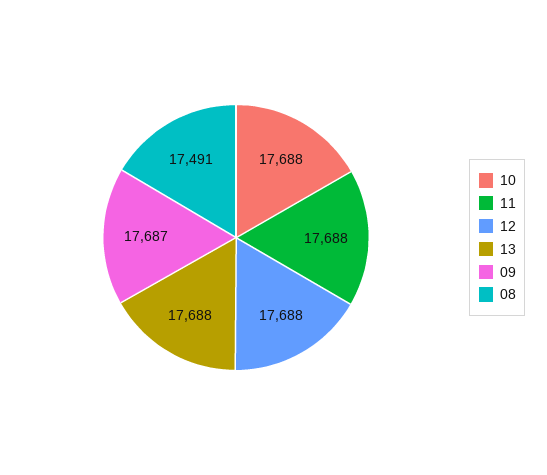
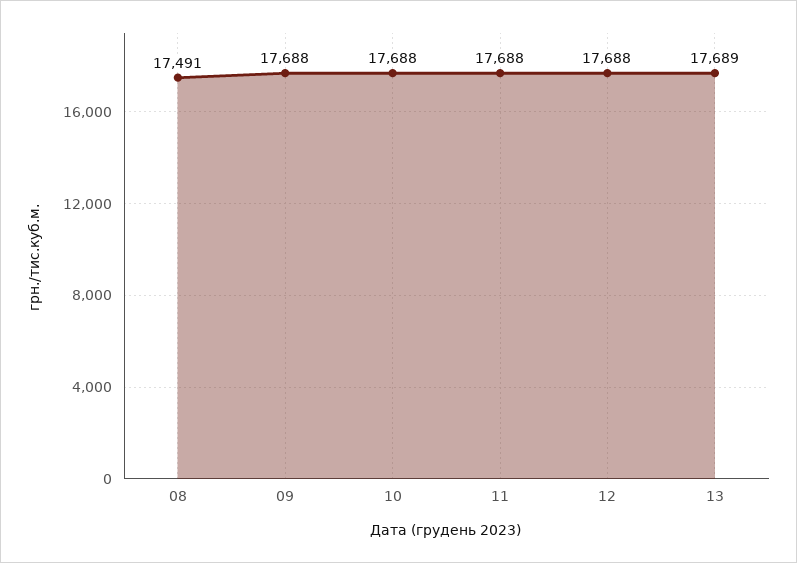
  {
    "10": 17688,
    "11": 17688,
    "12": 17688,
-   "13": 17688,
+   "13": 17689,
-   "09": 17687,
+   "09": 17688,
    "08": 17491
  }

